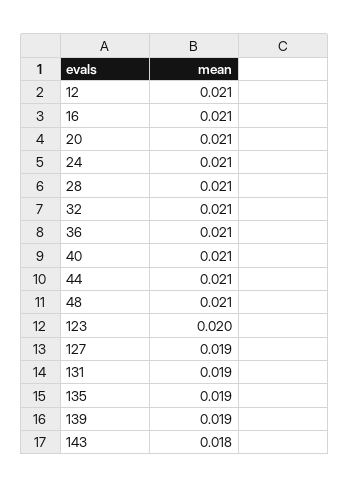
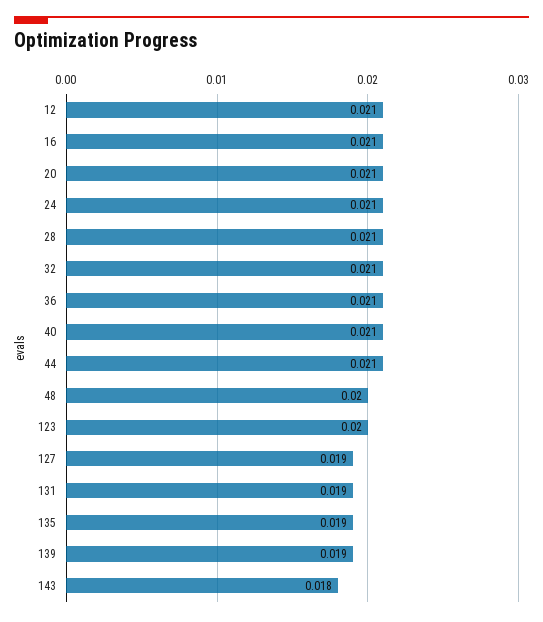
  {
    "12": 0.021,
    "16": 0.021,
    "20": 0.021,
    "24": 0.021,
    "28": 0.021,
    "32": 0.021,
    "36": 0.021,
    "40": 0.021,
    "44": 0.021,
-   "48": 0.021,
+   "48": 0.02,
    "123": 0.02,
    "127": 0.019,
    "131": 0.019,
    "135": 0.019,
    "139": 0.019,
    "143": 0.018
  }

